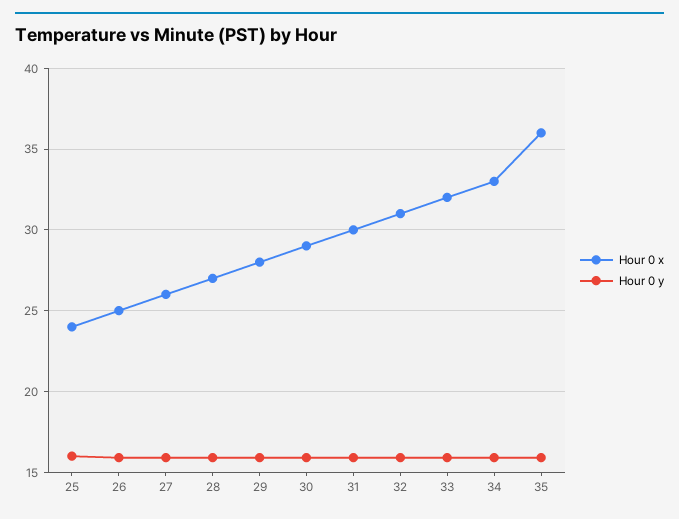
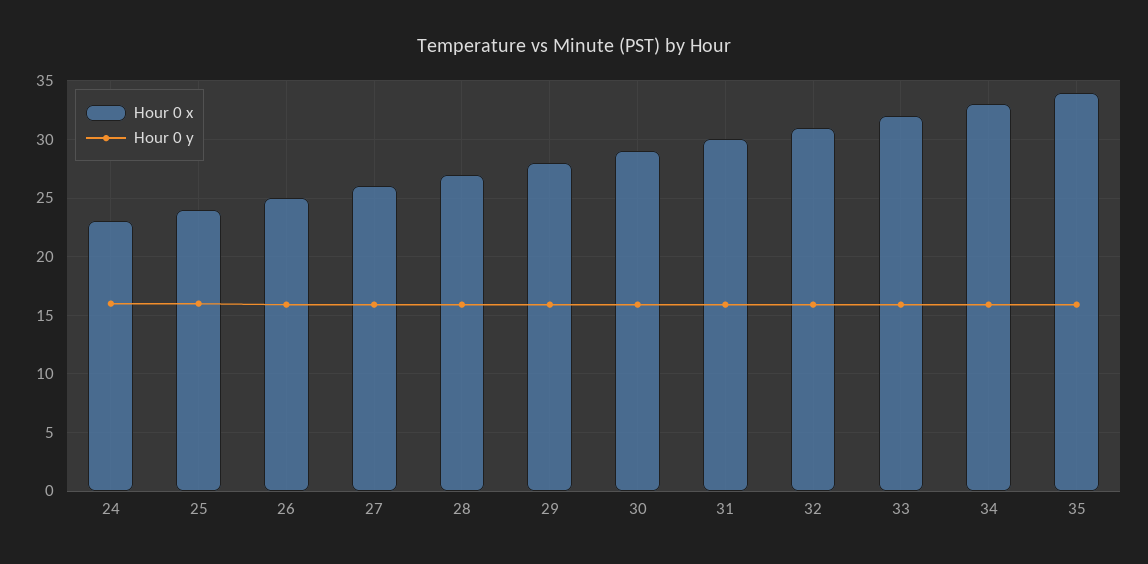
  {
    "Hour 0 x": {
      "25": 24,
      "26": 25,
      "27": 26,
      "28": 27,
      "29": 28,
      "30": 29,
      "31": 30,
      "32": 31,
      "33": 32,
      "34": 33,
-     "35": 36
+     "35": 34,
+     "24": 23
    },
    "Hour 0 y": {
      "25": 16,
      "26": 16,
      "27": 16,
      "28": 16,
      "29": 16,
      "30": 16,
      "31": 16,
      "32": 16,
      "33": 16,
      "34": 16,
-     "35": 16
+     "35": 16,
+     "24": 16
    }
  }

